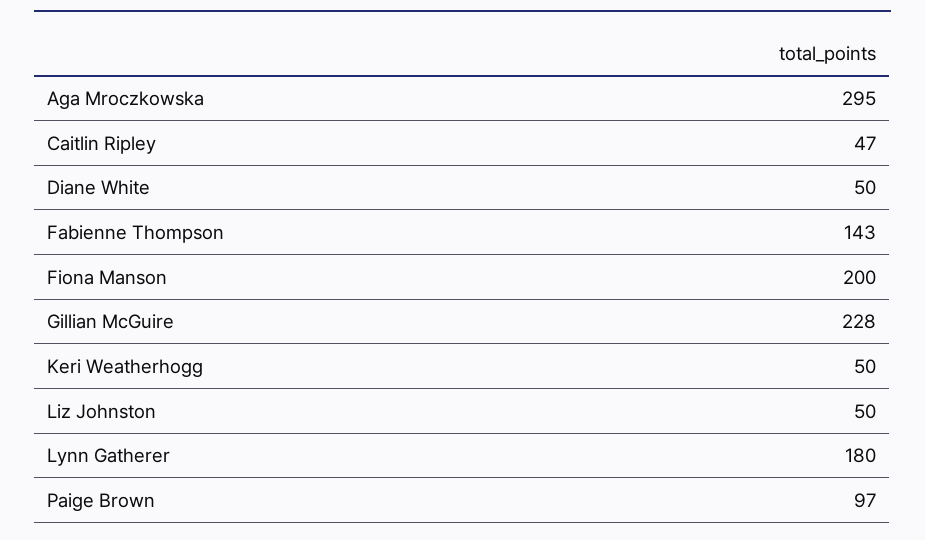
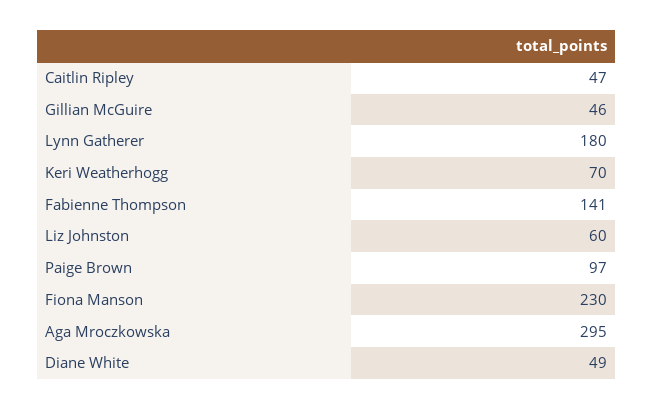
  {
    "Aga Mroczkowska": 295,
    "Caitlin Ripley": 47,
-   "Diane White": 50,
+   "Diane White": 49,
-   "Fabienne Thompson": 143,
+   "Fabienne Thompson": 141,
-   "Fiona Manson": 200,
+   "Fiona Manson": 230,
-   "Gillian McGuire": 228,
+   "Gillian McGuire": 46,
-   "Keri Weatherhogg": 50,
+   "Keri Weatherhogg": 70,
-   "Liz Johnston": 50,
+   "Liz Johnston": 60,
    "Lynn Gatherer": 180,
    "Paige Brown": 97
  }

